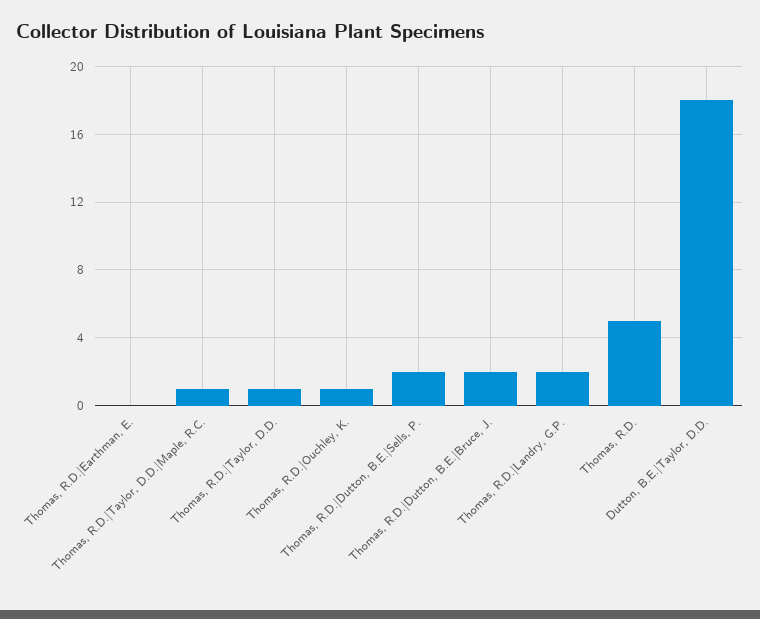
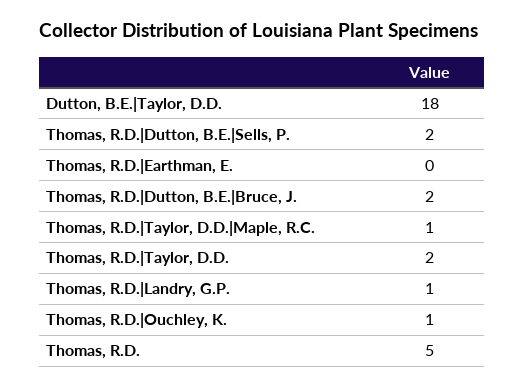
  {
    "Thomas, R.D.|Earthman, E.": 0,
    "Thomas, R.D.|Taylor, D.D.|Maple, R.C.": 1,
-   "Thomas, R.D.|Taylor, D.D.": 1,
+   "Thomas, R.D.|Taylor, D.D.": 2,
    "Thomas, R.D.|Ouchley, K.": 1,
    "Thomas, R.D.|Dutton, B.E.|Sells, P.": 2,
    "Thomas, R.D.|Dutton, B.E.|Bruce, J.": 2,
-   "Thomas, R.D.|Landry, G.P.": 2,
+   "Thomas, R.D.|Landry, G.P.": 1,
    "Thomas, R.D.": 5,
    "Dutton, B.E.|Taylor, D.D.": 18
  }

